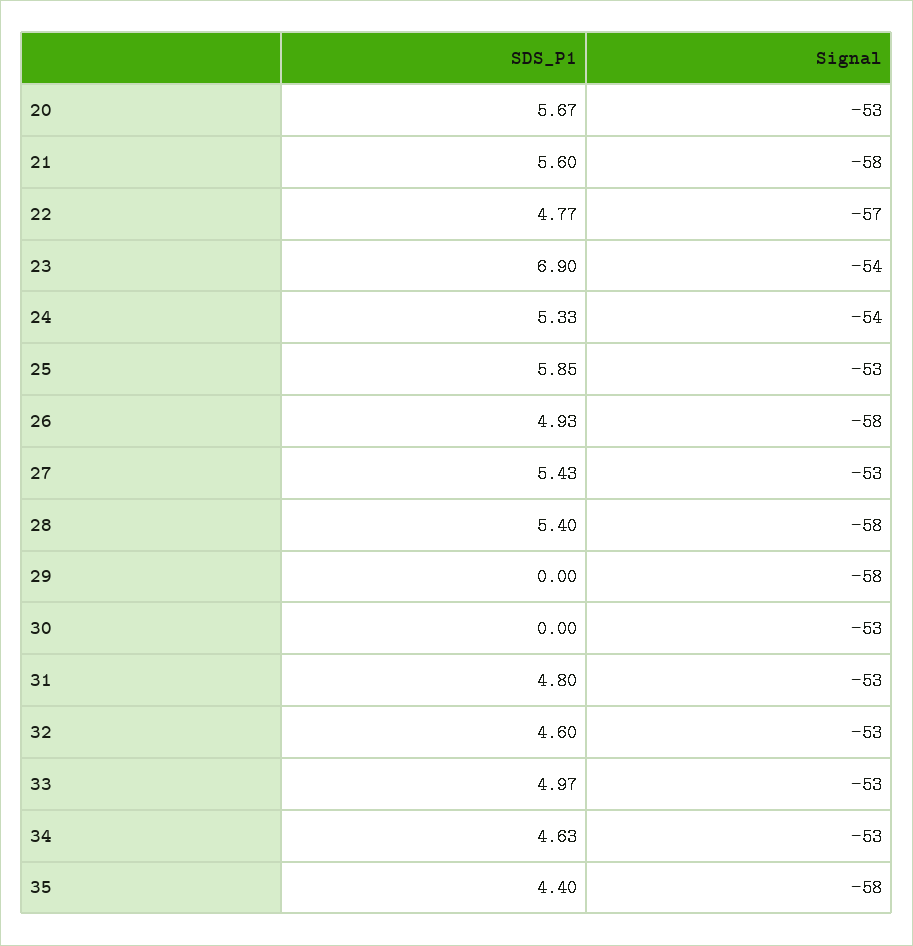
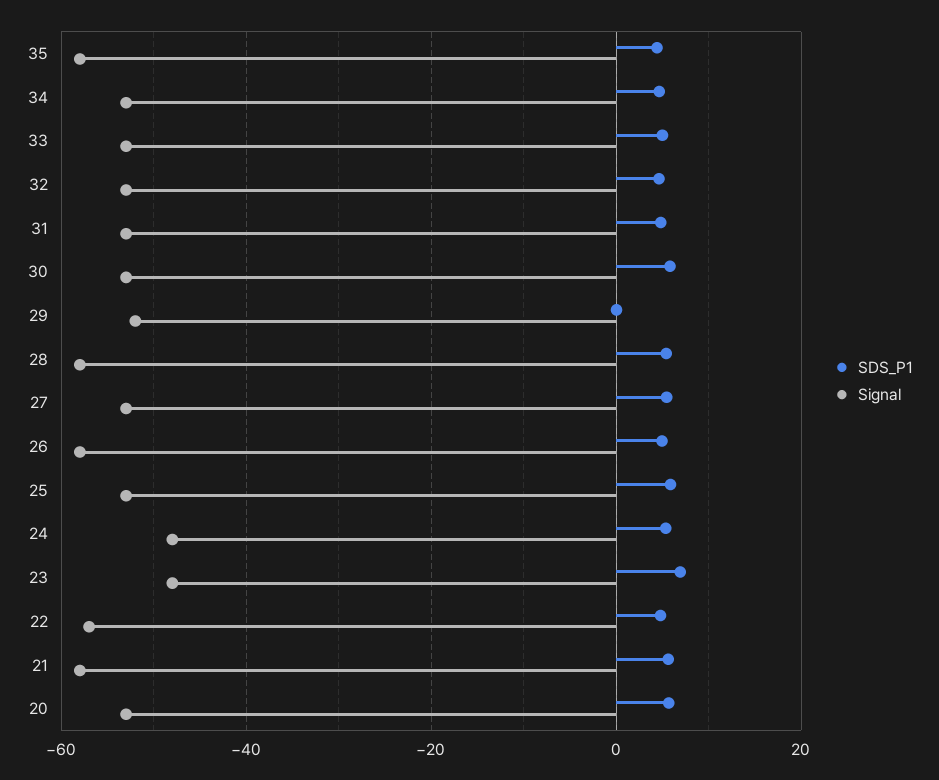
  {
    "SDS_P1": {
      "20": 5.67,
      "21": 5.6,
      "22": 4.77,
      "23": 6.9,
      "24": 5.33,
      "25": 5.85,
      "26": 4.93,
      "27": 5.43,
      "28": 5.4,
      "29": 0,
-     "30": 0,
+     "30": 6,
      "31": 4.8,
      "32": 4.6,
      "33": 4.97,
      "34": 4.63,
      "35": 4.4
    },
    "Signal": {
      "20": -53,
      "21": -58,
      "22": -57,
-     "23": -54,
+     "23": -48,
-     "24": -54,
+     "24": -48,
      "25": -53,
      "26": -58,
      "27": -53,
      "28": -58,
-     "29": -58,
+     "29": -52,
      "30": -53,
      "31": -53,
      "32": -53,
      "33": -53,
      "34": -53,
      "35": -58
    }
  }

